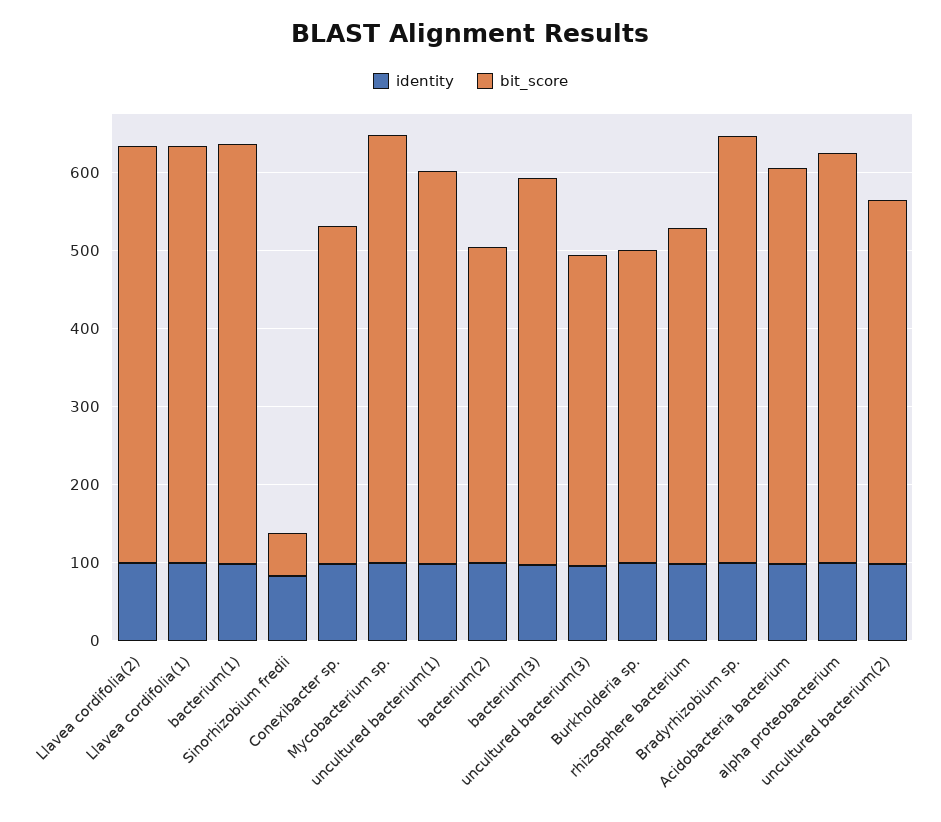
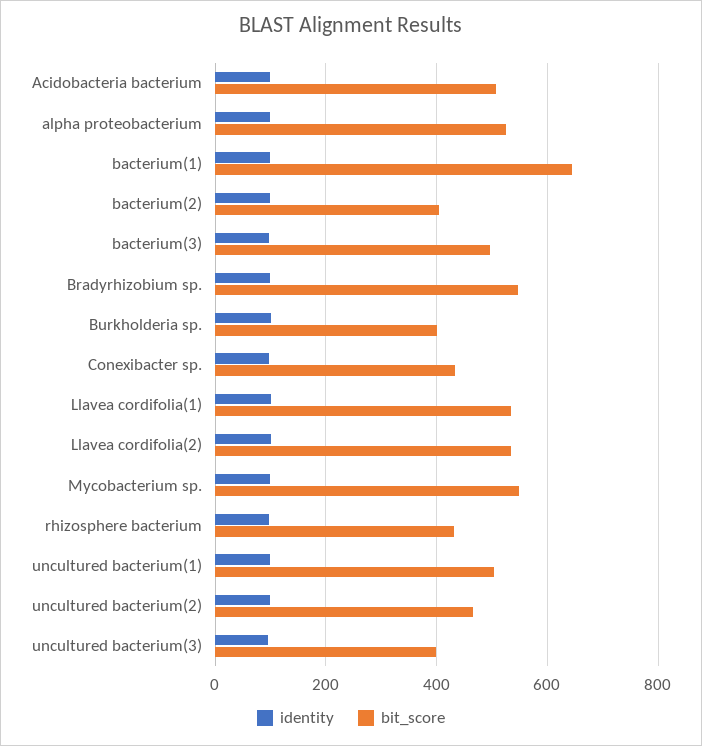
  {
    "identity": {
      "Llavea cordifolia(2)": 100,
      "Llavea cordifolia(1)": 100,
      "bacterium(1)": 100,
-     "Sinorhizobium fredii": 80,
      "Conexibacter sp.": 100,
      "Mycobacterium sp.": 100,
      "uncultured bacterium(1)": 100,
      "bacterium(2)": 100,
      "bacterium(3)": 100,
      "uncultured bacterium(3)": 100,
      "Burkholderia sp.": 100,
      "rhizosphere bacterium": 100,
      "Bradyrhizobium sp.": 100,
      "Acidobacteria bacterium": 100,
      "alpha proteobacterium": 100,
      "uncultured bacterium(2)": 100
    },
    "bit_score": {
      "Llavea cordifolia(2)": 540,
      "Llavea cordifolia(1)": 540,
-     "bacterium(1)": 540,
+     "bacterium(1)": 640,
-     "Sinorhizobium fredii": 60,
      "Conexibacter sp.": 440,
      "Mycobacterium sp.": 540,
      "uncultured bacterium(1)": 500,
      "bacterium(2)": 400,
      "bacterium(3)": 500,
      "uncultured bacterium(3)": 400,
      "Burkholderia sp.": 400,
      "rhizosphere bacterium": 440,
      "Bradyrhizobium sp.": 540,
      "Acidobacteria bacterium": 500,
      "alpha proteobacterium": 520,
      "uncultured bacterium(2)": 460
    }
  }

